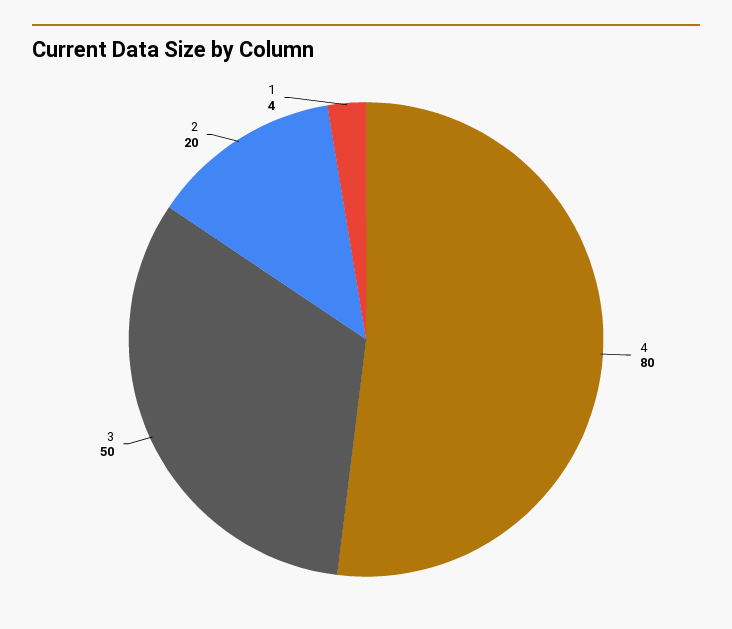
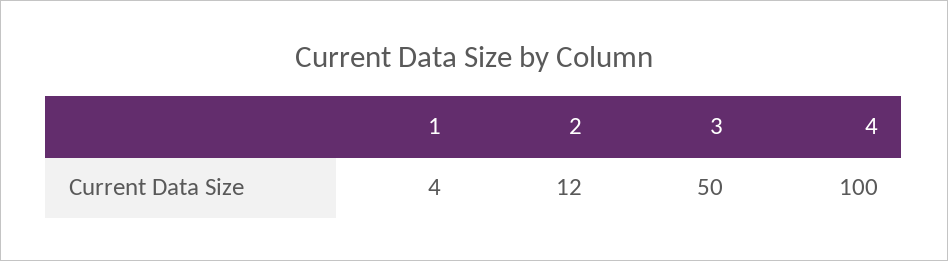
  {
-   "4": 80,
+   "4": 100,
    "3": 50,
-   "2": 20,
+   "2": 12,
    "1": 4
  }

